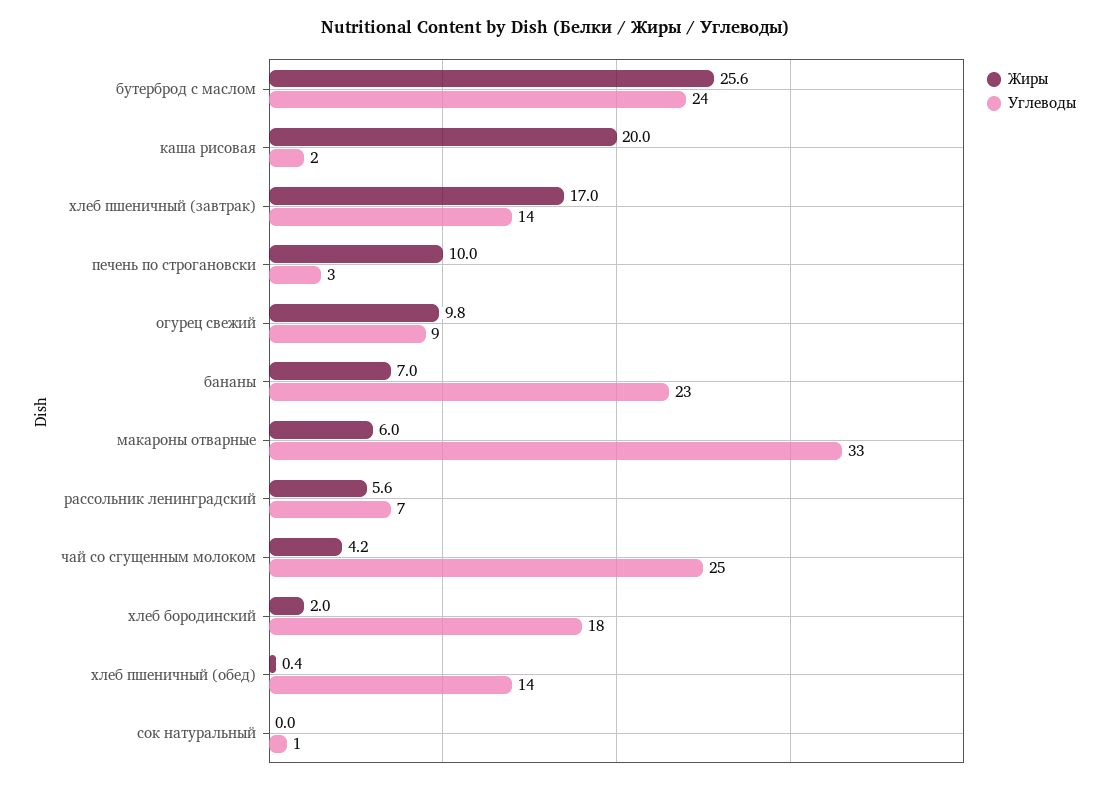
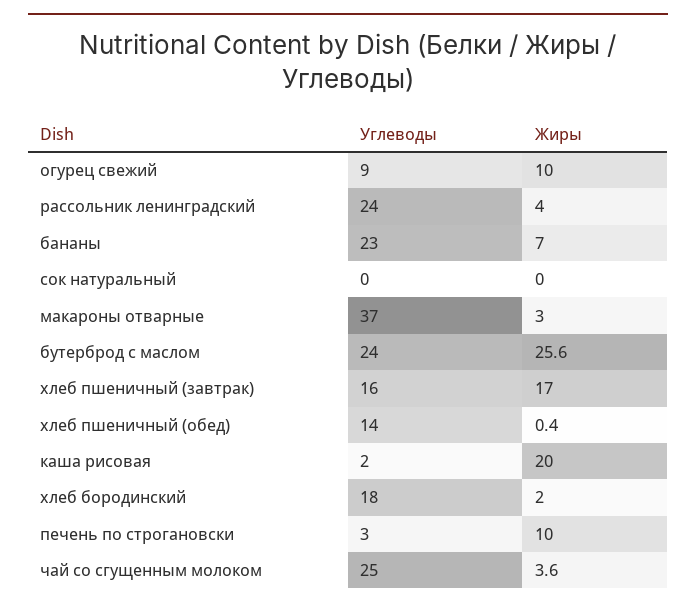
  {
    "Жиры": {
      "бутерброд с маслом": 25.6,
      "каша рисовая": 20,
      "хлеб пшеничный (завтрак)": 17,
      "печень по строгановски": 10,
-     "огурец свежий": 9.8,
+     "огурец свежий": 10,
      "бананы": 7,
-     "макароны отварные": 6,
+     "макароны отварные": 3,
-     "рассольник ленинградский": 5.6,
+     "рассольник ленинградский": 4,
-     "чай со сгущенным молоком": 4.2,
+     "чай со сгущенным молоком": 3.6,
      "хлеб бородинский": 2,
      "хлеб пшеничный (обед)": 0.4,
      "сок натуральный": 0
    },
    "Углеводы": {
      "бутерброд с маслом": 24,
      "каша рисовая": 2,
-     "хлеб пшеничный (завтрак)": 14,
+     "хлеб пшеничный (завтрак)": 16,
      "печень по строгановски": 3,
      "огурец свежий": 9,
      "бананы": 23,
-     "макароны отварные": 33,
+     "макароны отварные": 37,
-     "рассольник ленинградский": 7,
+     "рассольник ленинградский": 24,
      "чай со сгущенным молоком": 25,
      "хлеб бородинский": 18,
      "хлеб пшеничный (обед)": 14,
-     "сок натуральный": 1
+     "сок натуральный": 0
    }
  }

